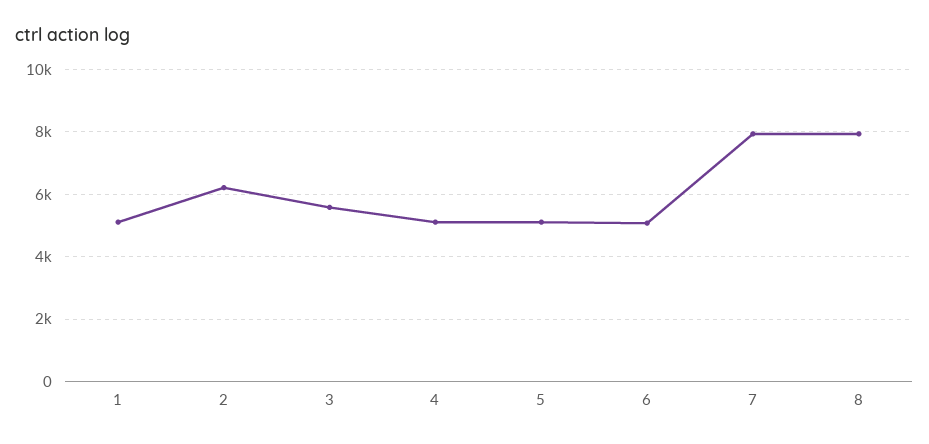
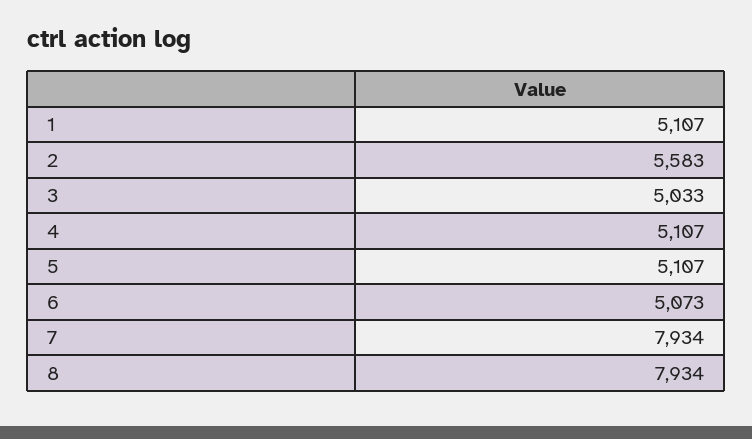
  {
    "1": 5107,
-   "2": 6200,
+   "2": 5583,
-   "3": 5600,
+   "3": 5033,
    "4": 5107,
    "5": 5107,
    "6": 5073,
    "7": 7934,
    "8": 7934
  }

